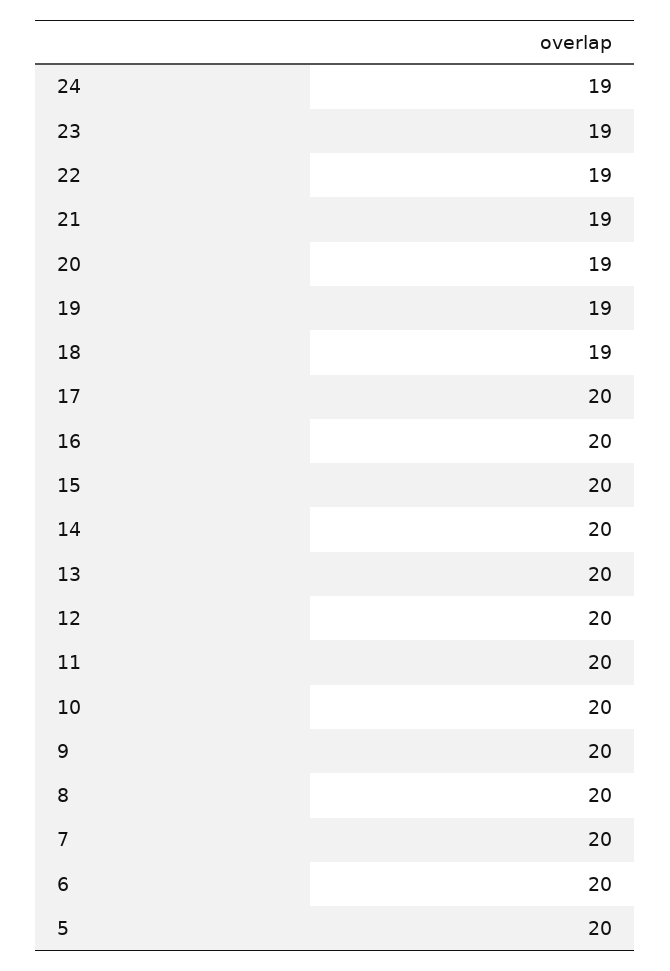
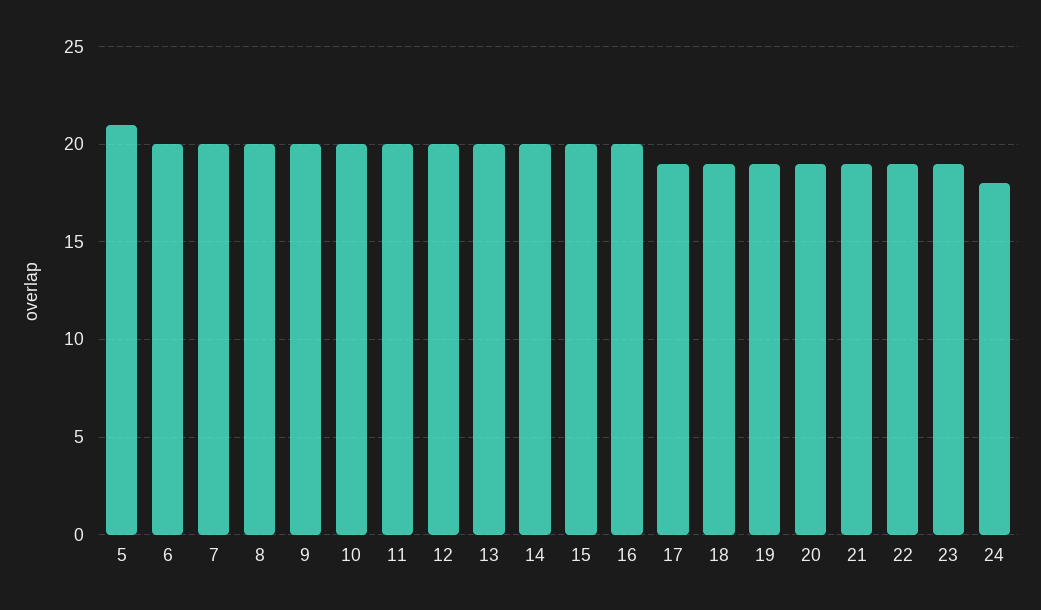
  {
-   "24": 19,
+   "24": 18,
    "23": 19,
    "22": 19,
    "21": 19,
    "20": 19,
    "19": 19,
    "18": 19,
-   "17": 20,
+   "17": 19,
    "16": 20,
    "15": 20,
    "14": 20,
    "13": 20,
    "12": 20,
    "11": 20,
    "10": 20,
    "9": 20,
    "8": 20,
    "7": 20,
    "6": 20,
-   "5": 20
+   "5": 21
  }

